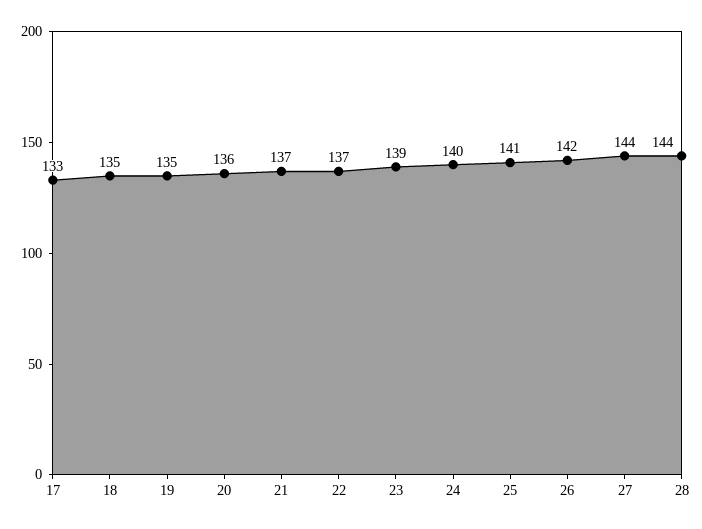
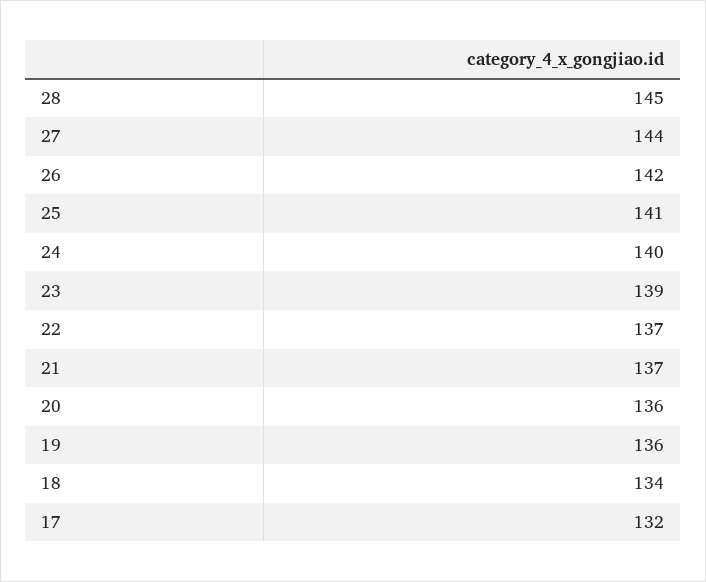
  {
-   "17": 133,
+   "17": 132,
-   "18": 135,
+   "18": 134,
-   "19": 135,
+   "19": 136,
    "20": 136,
    "21": 137,
    "22": 137,
    "23": 139,
    "24": 140,
    "25": 141,
    "26": 142,
    "27": 144,
-   "28": 144
+   "28": 145
  }

